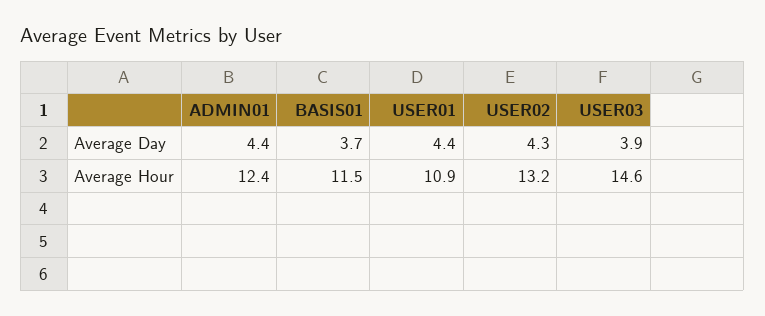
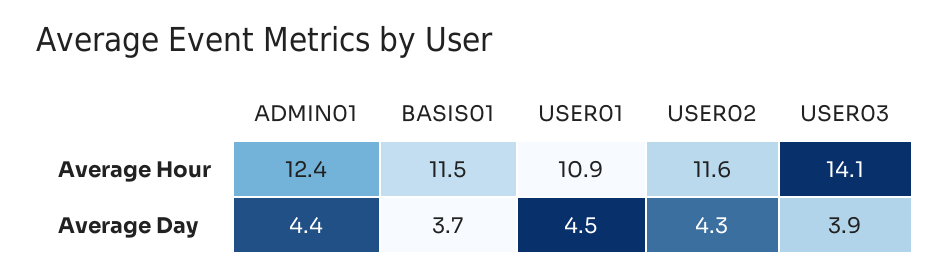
  {
    "ADMIN01": {
      "Average Day": 4.4,
      "Average Hour": 12.4
    },
    "BASIS01": {
      "Average Day": 3.7,
      "Average Hour": 11.5
    },
    "USER01": {
-     "Average Day": 4.4,
+     "Average Day": 4.5,
      "Average Hour": 10.9
    },
    "USER02": {
      "Average Day": 4.3,
-     "Average Hour": 13.2
+     "Average Hour": 11.6
    },
    "USER03": {
      "Average Day": 3.9,
-     "Average Hour": 14.6
+     "Average Hour": 14.1
    }
  }

